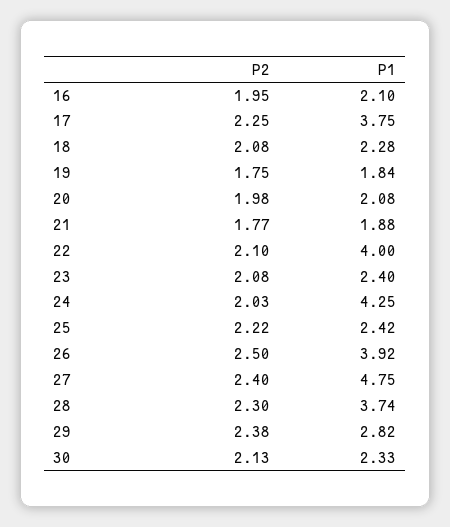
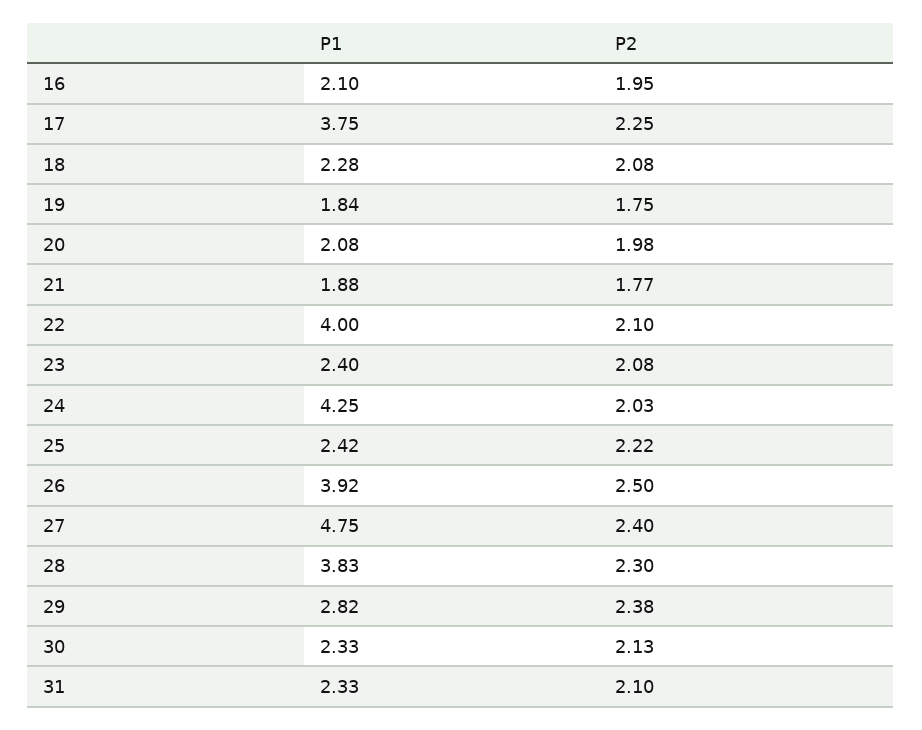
  {
    "P2": {
      "16": 1.95,
      "17": 2.25,
      "18": 2.08,
      "19": 1.75,
      "20": 1.98,
      "21": 1.77,
      "22": 2.1,
      "23": 2.08,
      "24": 2.03,
      "25": 2.22,
      "26": 2.5,
      "27": 2.4,
      "28": 2.3,
      "29": 2.38,
-     "30": 2.13
+     "30": 2.13,
+     "31": 2.1
    },
    "P1": {
      "16": 2.1,
      "17": 3.75,
      "18": 2.28,
      "19": 1.84,
      "20": 2.08,
      "21": 1.88,
      "22": 4,
      "23": 2.4,
      "24": 4.25,
      "25": 2.42,
      "26": 3.92,
      "27": 4.75,
-     "28": 3.74,
+     "28": 3.83,
      "29": 2.82,
-     "30": 2.33
+     "30": 2.33,
+     "31": 2.33
    }
  }

